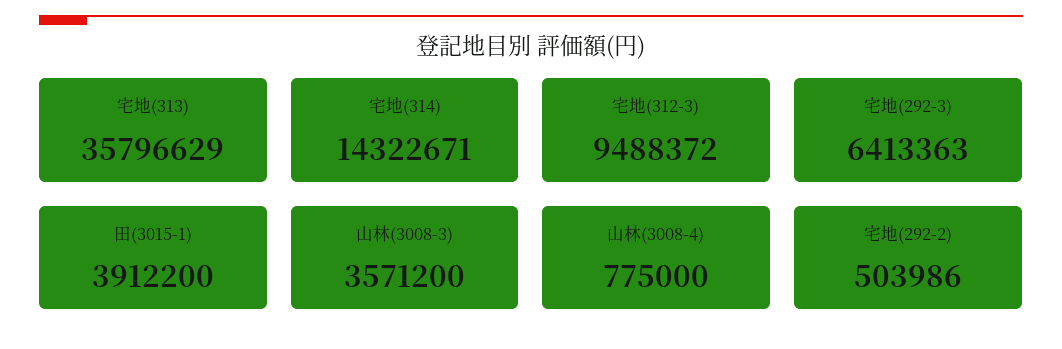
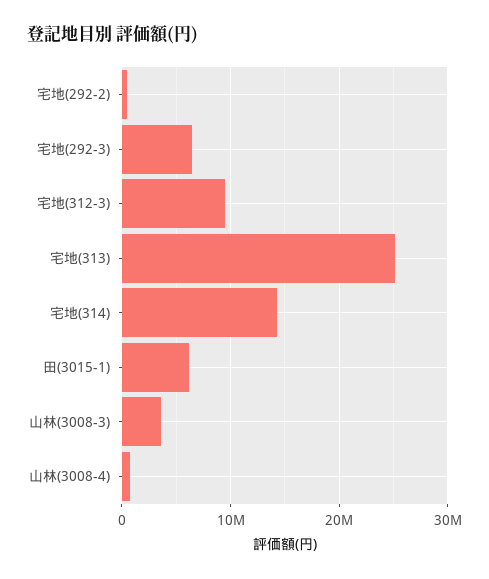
  {
-   "宅地(313)": 35796629,
+   "宅地(313)": 25000000,
    "宅地(314)": 14322671,
    "宅地(312-3)": 9488372,
    "宅地(292-3)": 6413363,
-   "田(3015-1)": 3912200,
+   "田(3015-1)": 6000000,
    "山林(3008-3)": 3571200,
    "山林(3008-4)": 775000,
    "宅地(292-2)": 503986
  }

